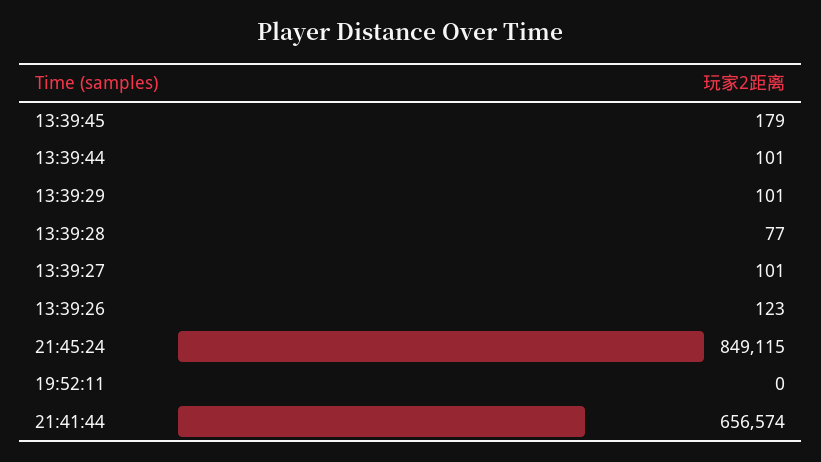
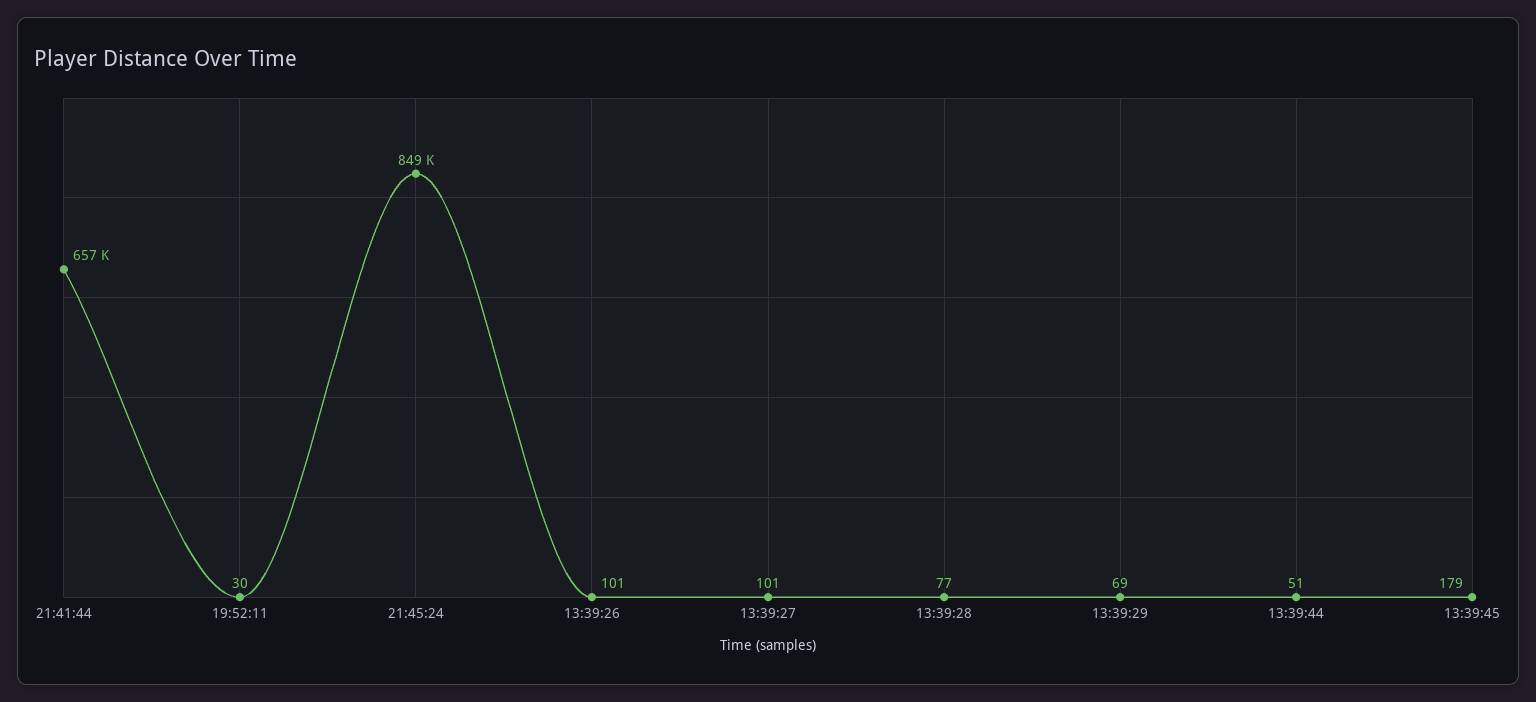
  {
    "13:39:45": 179,
-   "13:39:44": 101,
+   "13:39:44": 51,
-   "13:39:29": 101,
+   "13:39:29": 69,
    "13:39:28": 77,
    "13:39:27": 101,
-   "13:39:26": 123,
+   "13:39:26": 101,
    "21:45:24": 849115,
-   "19:52:11": 0,
+   "19:52:11": 30,
    "21:41:44": 656574
  }

